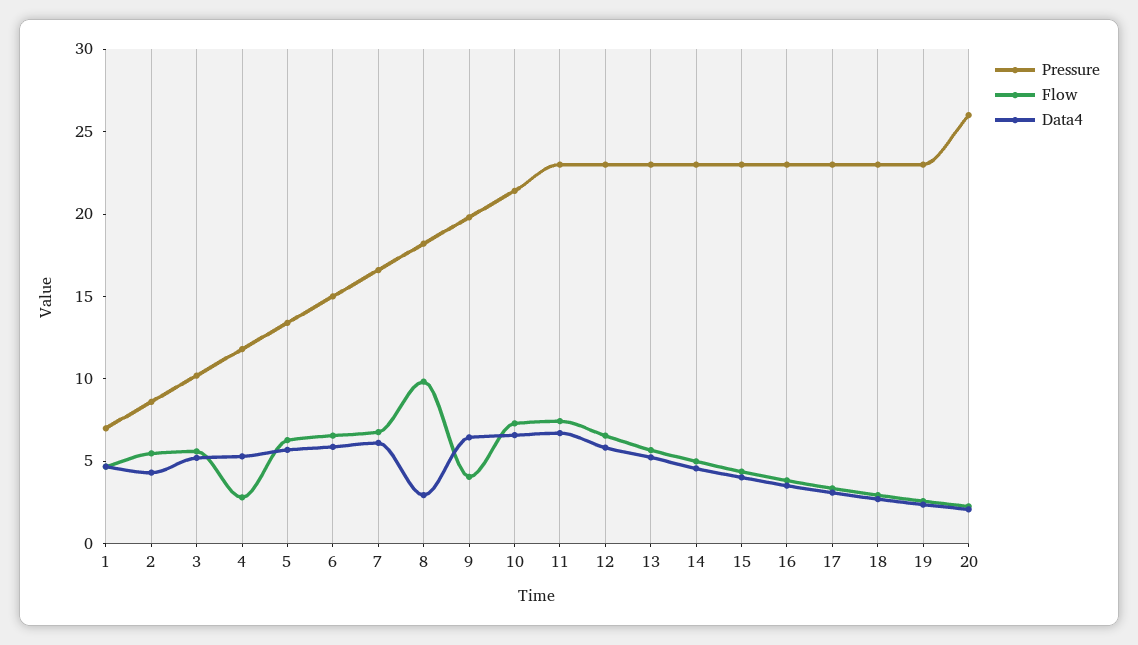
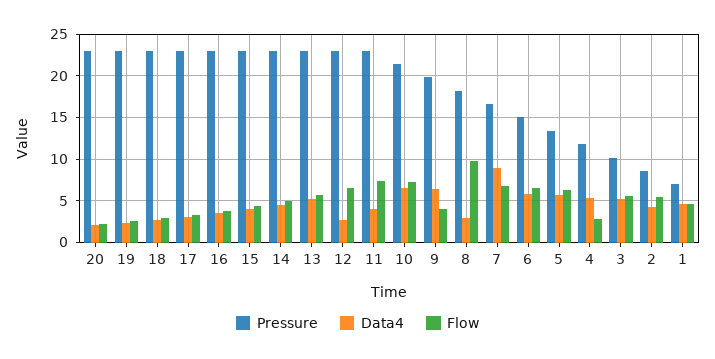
  {
    "Pressure": {
      "1": 7,
      "2": 9,
      "3": 10,
      "4": 12,
      "5": 13,
      "6": 15,
      "7": 17,
      "8": 18,
      "9": 20,
      "10": 21,
      "11": 23,
      "12": 23,
      "13": 23,
      "14": 23,
      "15": 23,
      "16": 23,
      "17": 23,
      "18": 23,
      "19": 23,
-     "20": 26
+     "20": 23
    },
    "Flow": {
      "1": 5,
      "2": 5,
      "3": 6,
      "4": 3,
      "5": 6,
      "6": 7,
      "7": 7,
      "8": 10,
      "9": 4,
      "10": 7,
      "11": 7,
      "12": 7,
      "13": 6,
      "14": 5,
      "15": 4,
      "16": 4,
      "17": 3,
      "18": 3,
      "19": 3,
      "20": 2
    },
    "Data4": {
      "1": 5,
      "2": 4,
      "3": 5,
      "4": 5,
      "5": 6,
      "6": 6,
-     "7": 6,
+     "7": 9,
      "8": 3,
      "9": 6,
      "10": 7,
-     "11": 7,
+     "11": 4,
-     "12": 6,
+     "12": 3,
      "13": 5,
      "14": 5,
      "15": 4,
      "16": 4,
      "17": 3,
      "18": 3,
      "19": 2,
      "20": 2
    }
  }

